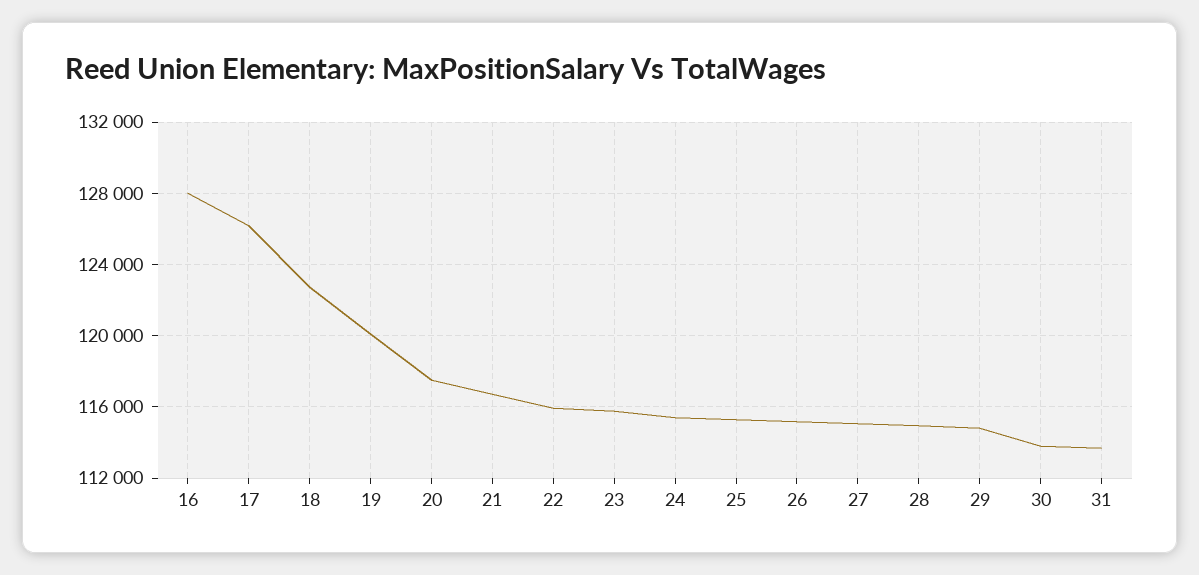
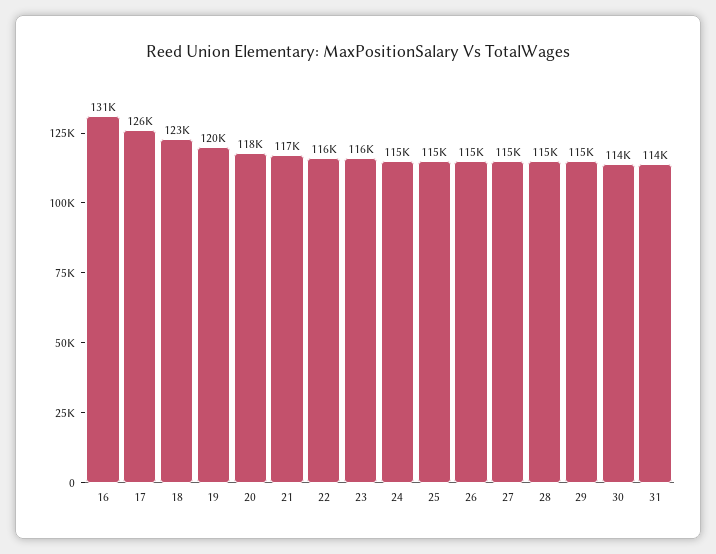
  {
-   "16": 128000,
+   "16": 131000,
    "17": 126000,
    "18": 123000,
    "19": 120000,
    "20": 118000,
    "21": 117000,
    "22": 116000,
    "23": 116000,
    "24": 115000,
    "25": 115000,
    "26": 115000,
    "27": 115000,
    "28": 115000,
    "29": 115000,
    "30": 114000,
    "31": 114000
  }

